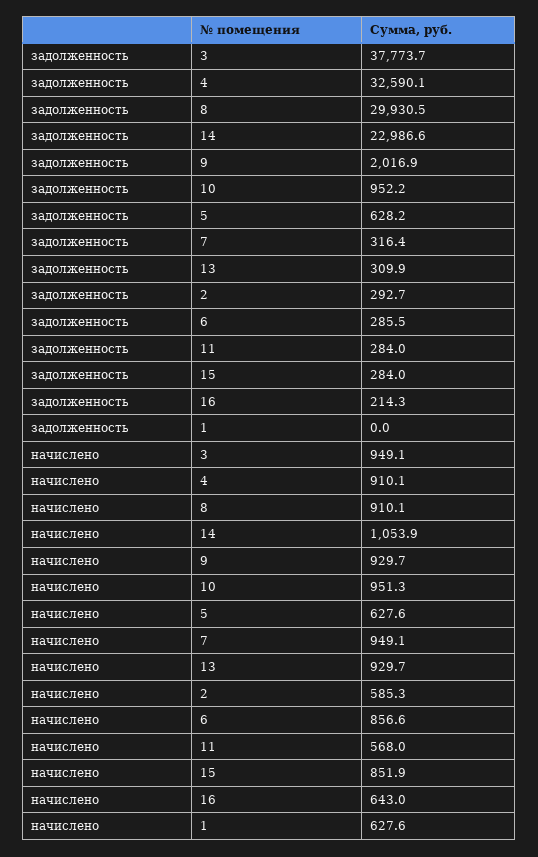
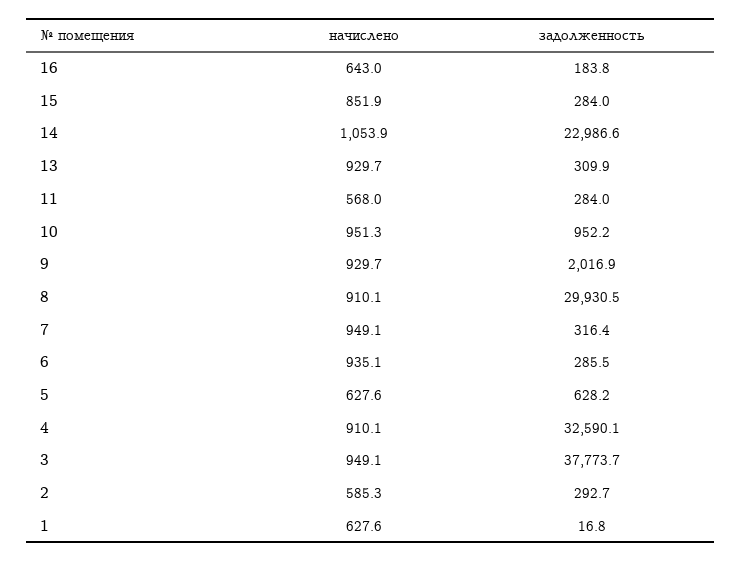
  {
    "задолженность": {
      "3": 37773.7,
      "4": 32590.1,
      "8": 29930.5,
      "14": 22986.6,
      "9": 2016.9,
      "10": 952.2,
      "5": 628.2,
      "7": 316.4,
      "13": 309.9,
      "2": 292.7,
      "6": 285.5,
      "11": 284,
      "15": 284,
-     "16": 214.3,
+     "16": 183.8,
-     "1": 0
+     "1": 16.8
    },
    "начислено": {
      "3": 949.1,
      "4": 910.1,
      "8": 910.1,
      "14": 1053.9,
      "9": 929.7,
      "10": 951.3,
      "5": 627.6,
      "7": 949.1,
      "13": 929.7,
      "2": 585.3,
-     "6": 856.6,
+     "6": 935.1,
      "11": 568,
      "15": 851.9,
      "16": 643,
      "1": 627.6
    }
  }

